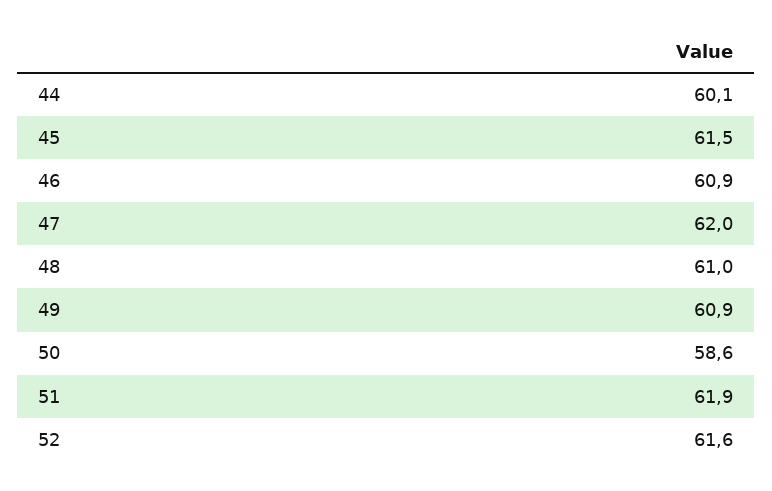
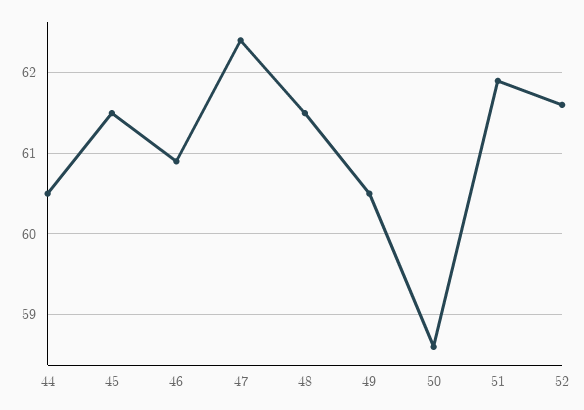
  {
-   "44": 60.1,
+   "44": 60.5,
    "45": 61.5,
    "46": 60.9,
-   "47": 62,
+   "47": 62.4,
-   "48": 61,
+   "48": 61.5,
-   "49": 60.9,
+   "49": 60.5,
    "50": 58.6,
    "51": 61.9,
    "52": 61.6
  }

